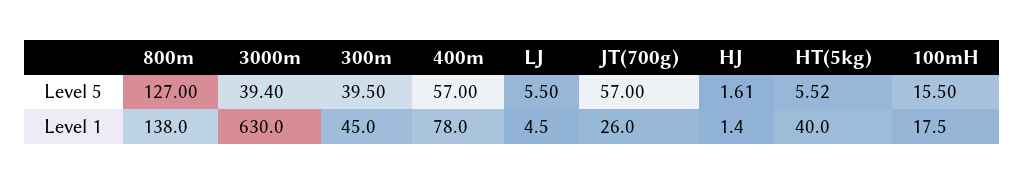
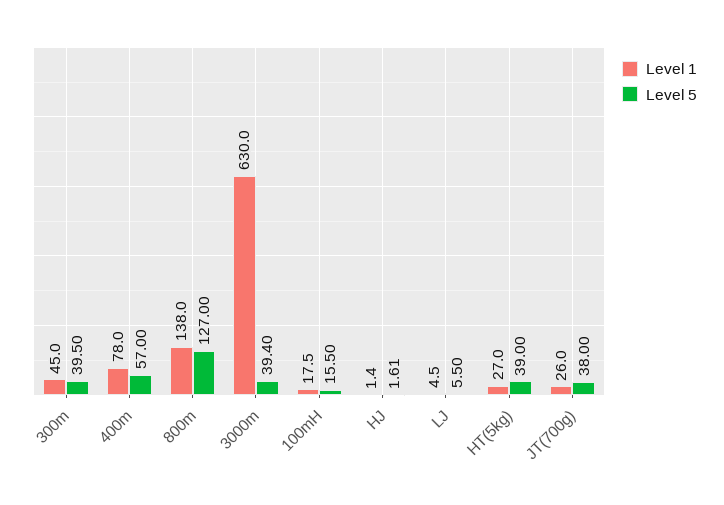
  {
    "Level 5": {
      "800m": 127,
      "3000m": 39.4,
      "300m": 39.5,
      "400m": 57,
      "LJ": 5.5,
-     "JT(700g)": 57,
+     "JT(700g)": 38,
      "HJ": 1.61,
-     "HT(5kg)": 5.52,
+     "HT(5kg)": 39,
      "100mH": 15.5
    },
    "Level 1": {
      "800m": 138,
      "3000m": 630,
      "300m": 45,
      "400m": 78,
      "LJ": 4.5,
      "JT(700g)": 26,
      "HJ": 1.4,
-     "HT(5kg)": 40,
+     "HT(5kg)": 27,
      "100mH": 17.5
    }
  }

